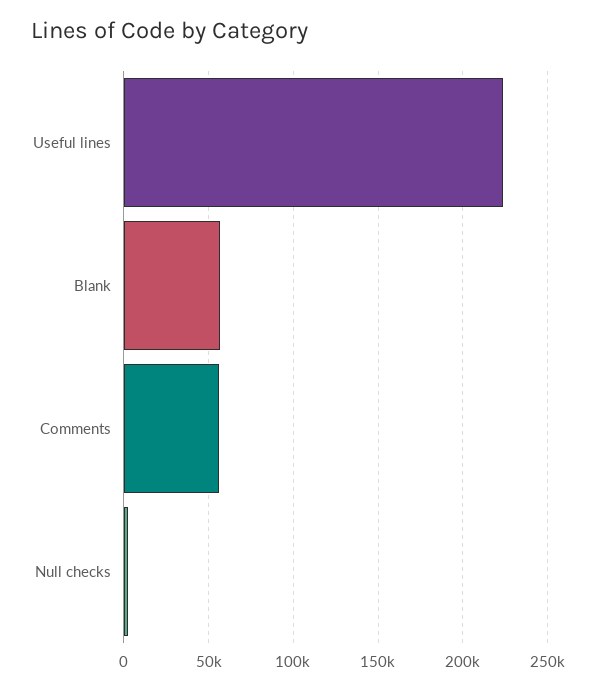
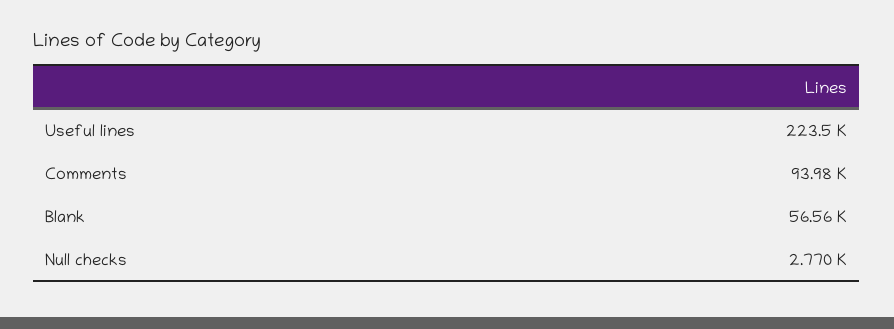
  {
    "Useful lines": 223500,
    "Blank": 56560,
-   "Comments": 55000,
+   "Comments": 93980,
    "Null checks": 2770
  }

